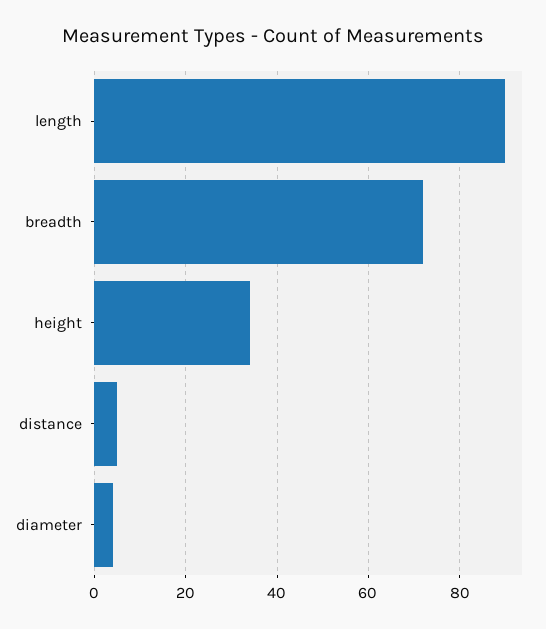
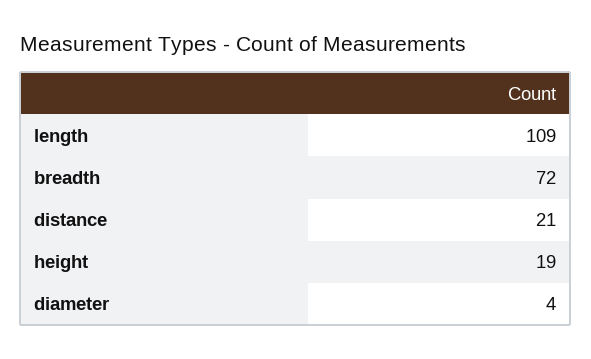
  {
-   "length": 90,
+   "length": 109,
    "breadth": 72,
-   "height": 35,
+   "height": 19,
-   "distance": 5,
+   "distance": 21,
    "diameter": 4
  }

